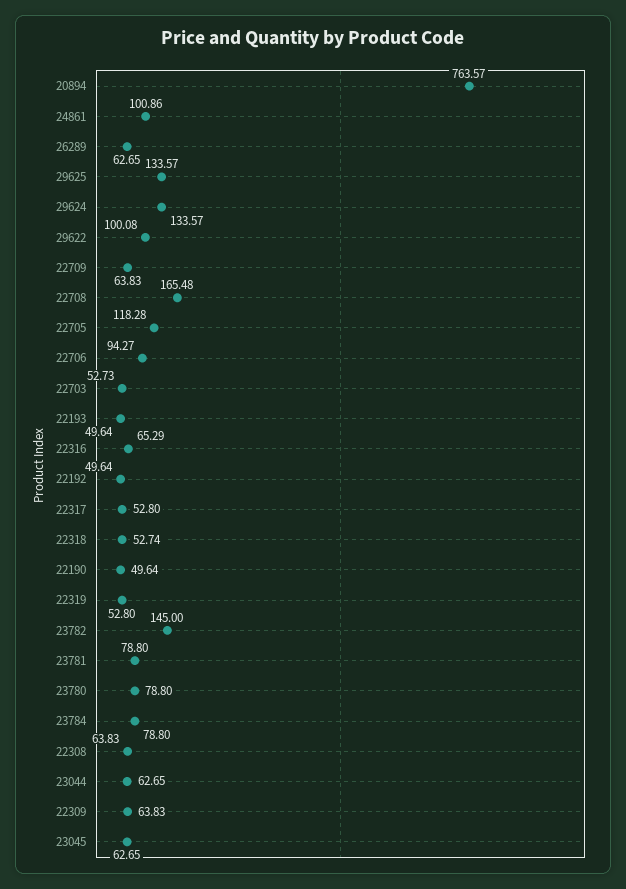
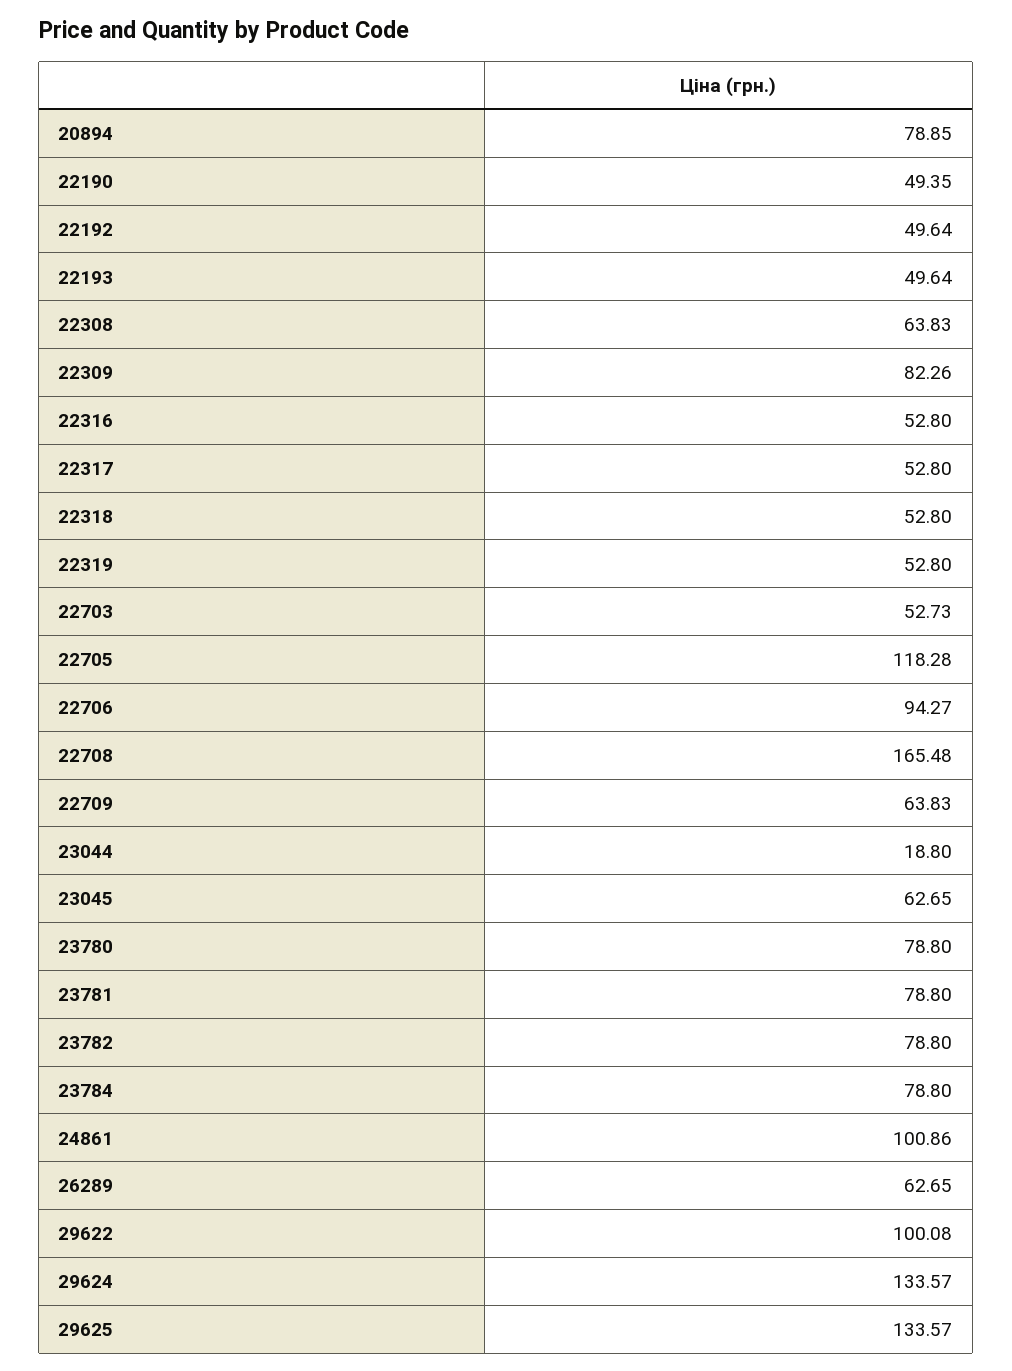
  {
-   "20894": 763.57,
+   "20894": 78.85,
    "24861": 100.86,
    "26289": 62.65,
    "29625": 133.57,
    "29624": 133.57,
    "29622": 100.08,
    "22709": 63.83,
    "22708": 165.48,
    "22705": 118.28,
    "22706": 94.27,
    "22703": 52.73,
    "22193": 49.64,
-   "22316": 65.29,
+   "22316": 52.8,
    "22192": 49.64,
    "22317": 52.8,
-   "22318": 52.74,
+   "22318": 52.8,
-   "22190": 49.64,
+   "22190": 49.35,
    "22319": 52.8,
-   "23782": 145,
+   "23782": 78.8,
    "23781": 78.8,
    "23780": 78.8,
    "23784": 78.8,
    "22308": 63.83,
-   "23044": 62.65,
+   "23044": 18.8,
-   "22309": 63.83,
+   "22309": 82.26,
    "23045": 62.65
  }

